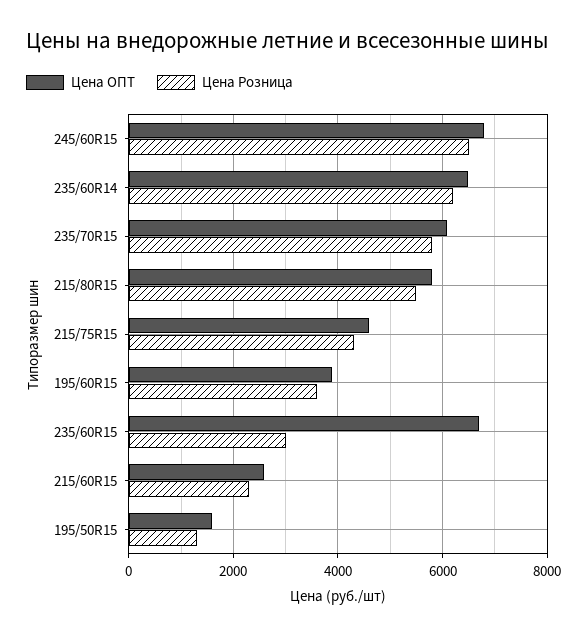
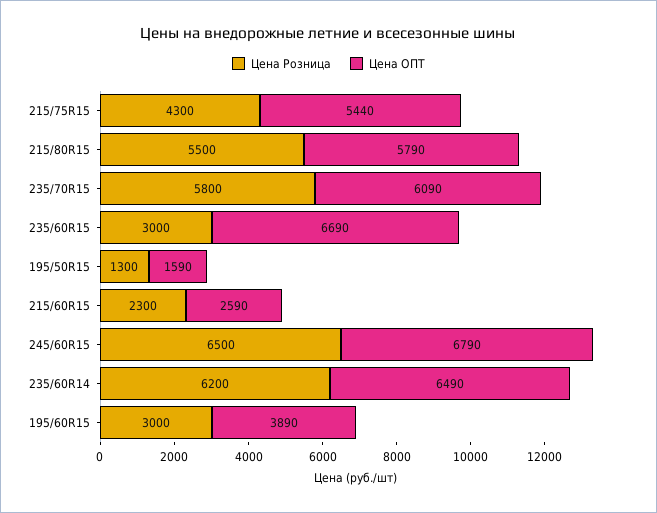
  {
    "Цена ОПТ": {
      "245/60R15": 6790,
      "235/60R14": 6490,
      "235/70R15": 6090,
      "215/80R15": 5790,
-     "215/75R15": 4600,
+     "215/75R15": 5440,
      "195/60R15": 3890,
      "235/60R15": 6690,
      "215/60R15": 2590,
      "195/50R15": 1590
    },
    "Цена Розница": {
      "245/60R15": 6500,
      "235/60R14": 6200,
      "235/70R15": 5800,
      "215/80R15": 5500,
      "215/75R15": 4300,
-     "195/60R15": 3600,
+     "195/60R15": 3000,
      "235/60R15": 3000,
      "215/60R15": 2300,
      "195/50R15": 1300
    }
  }

